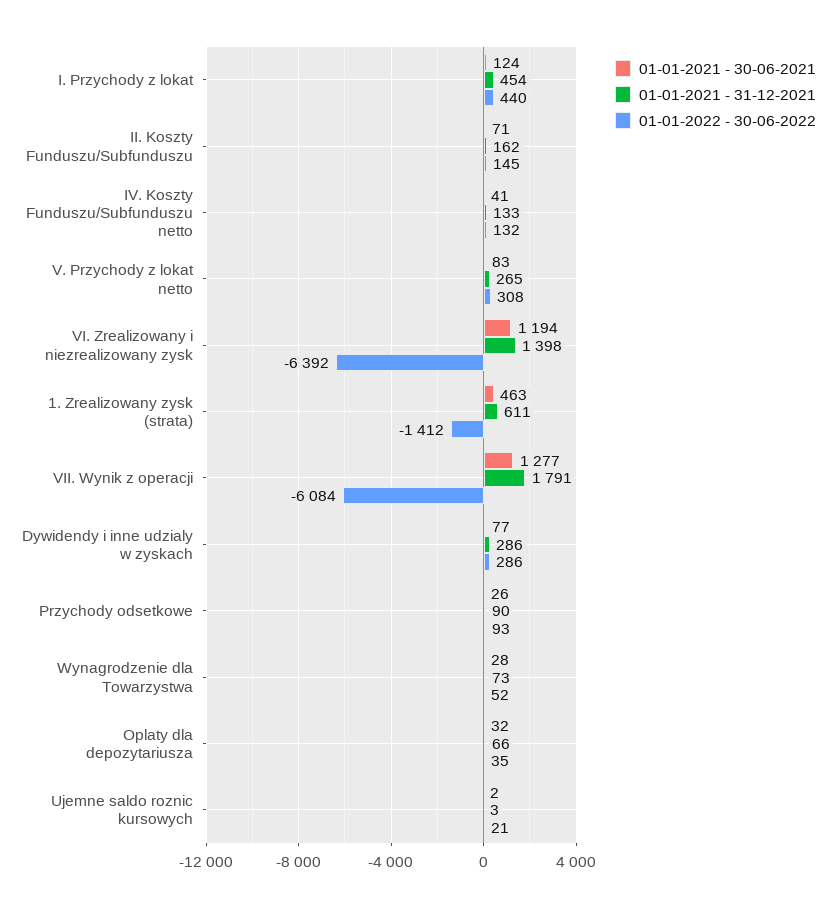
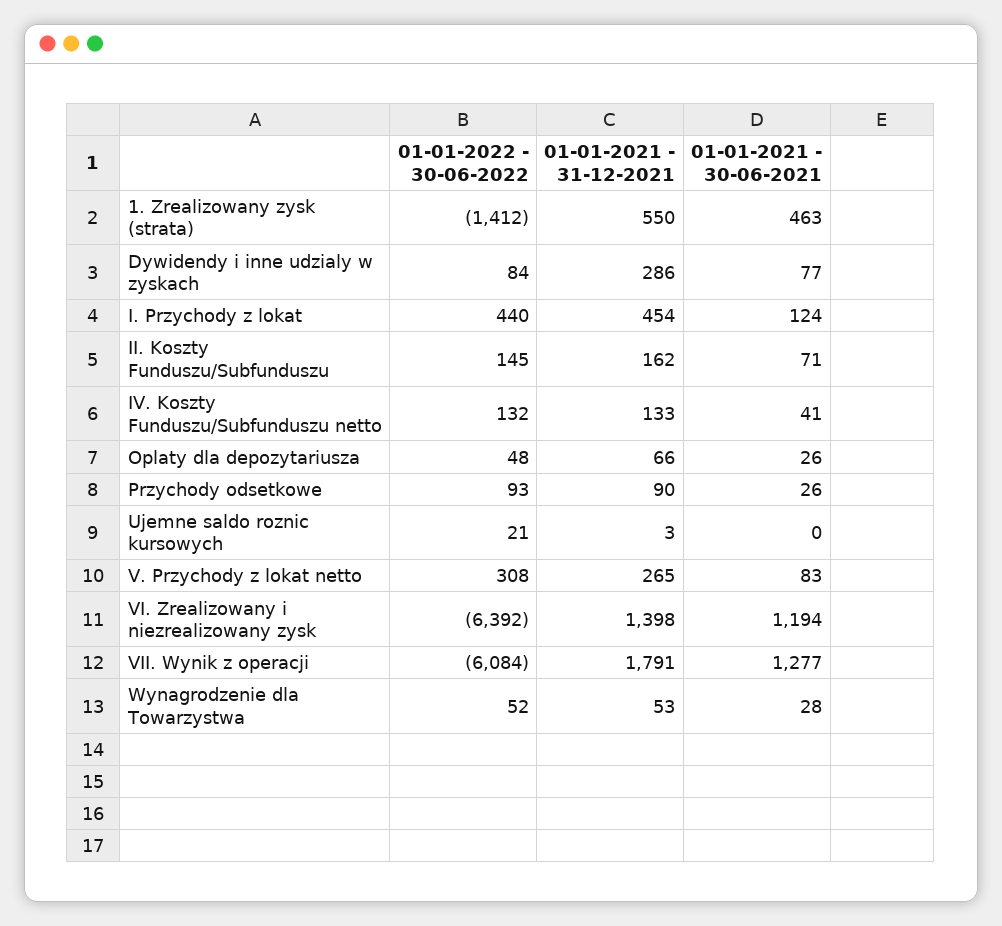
  {
    "01-01-2021 - 30-06-2021": {
      "I. Przychody z lokat": 124,
      "II. Koszty Funduszu/Subfunduszu": 71,
      "IV. Koszty Funduszu/Subfunduszu netto": 41,
      "V. Przychody z lokat netto": 83,
      "VI. Zrealizowany i niezrealizowany zysk": 1194,
      "1. Zrealizowany zysk (strata)": 463,
      "VII. Wynik z operacji": 1277,
      "Dywidendy i inne udzialy w zyskach": 77,
      "Przychody odsetkowe": 26,
      "Wynagrodzenie dla Towarzystwa": 28,
-     "Oplaty dla depozytariusza": 32,
+     "Oplaty dla depozytariusza": 26,
-     "Ujemne saldo roznic kursowych": 2
+     "Ujemne saldo roznic kursowych": 0
    },
    "01-01-2021 - 31-12-2021": {
      "I. Przychody z lokat": 454,
      "II. Koszty Funduszu/Subfunduszu": 162,
      "IV. Koszty Funduszu/Subfunduszu netto": 133,
      "V. Przychody z lokat netto": 265,
      "VI. Zrealizowany i niezrealizowany zysk": 1398,
-     "1. Zrealizowany zysk (strata)": 611,
+     "1. Zrealizowany zysk (strata)": 550,
      "VII. Wynik z operacji": 1791,
      "Dywidendy i inne udzialy w zyskach": 286,
      "Przychody odsetkowe": 90,
-     "Wynagrodzenie dla Towarzystwa": 73,
+     "Wynagrodzenie dla Towarzystwa": 53,
      "Oplaty dla depozytariusza": 66,
      "Ujemne saldo roznic kursowych": 3
    },
    "01-01-2022 - 30-06-2022": {
      "I. Przychody z lokat": 440,
      "II. Koszty Funduszu/Subfunduszu": 145,
      "IV. Koszty Funduszu/Subfunduszu netto": 132,
      "V. Przychody z lokat netto": 308,
      "VI. Zrealizowany i niezrealizowany zysk": -6392,
      "1. Zrealizowany zysk (strata)": -1412,
      "VII. Wynik z operacji": -6084,
-     "Dywidendy i inne udzialy w zyskach": 286,
+     "Dywidendy i inne udzialy w zyskach": 84,
      "Przychody odsetkowe": 93,
      "Wynagrodzenie dla Towarzystwa": 52,
-     "Oplaty dla depozytariusza": 35,
+     "Oplaty dla depozytariusza": 48,
      "Ujemne saldo roznic kursowych": 21
    }
  }

